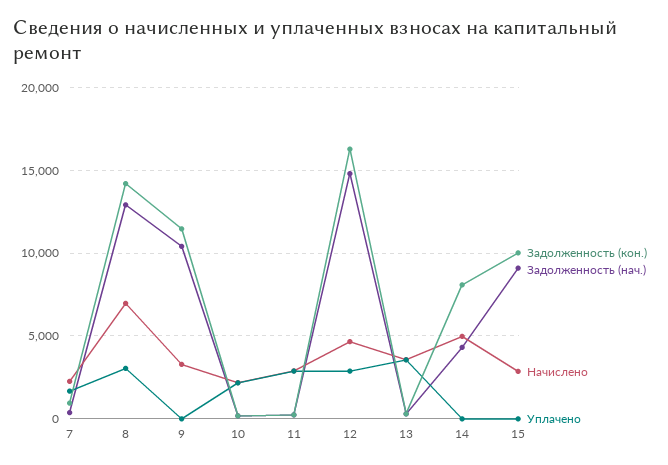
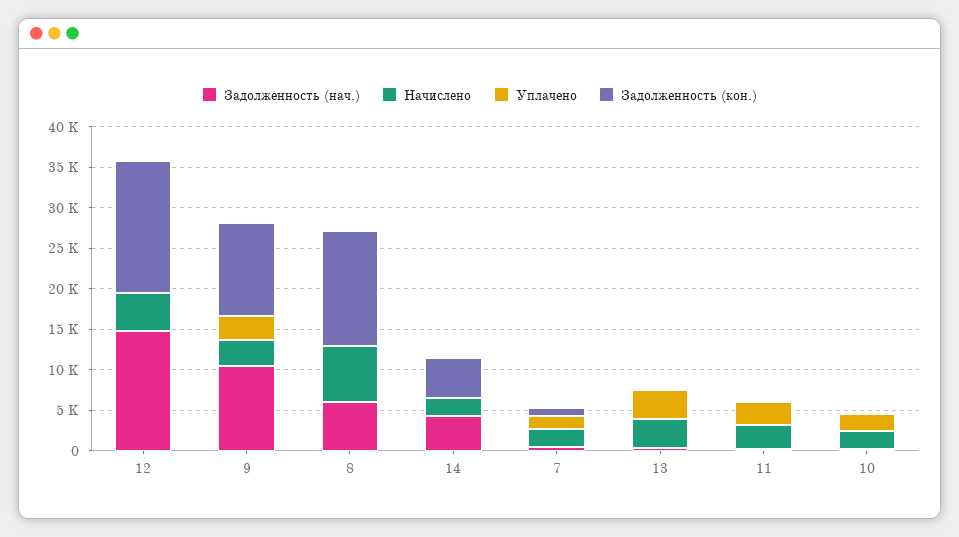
  {
    "Задолженность (кон.)": {
      "7": 1000,
      "8": 14000,
      "9": 11500,
      "10": 0,
      "11": 0,
      "12": 16500,
      "13": 500,
-     "14": 8000,
+     "14": 5000
-     "15": 10000
    },
    "Задолженность (нач.)": {
      "7": 500,
-     "8": 13000,
+     "8": 6000,
      "9": 10500,
      "10": 0,
      "11": 0,
      "12": 15000,
      "13": 500,
-     "14": 4500,
+     "14": 4500
-     "15": 9000
    },
    "Начислено": {
      "7": 2500,
      "8": 7000,
      "9": 3500,
      "10": 2000,
      "11": 3000,
      "12": 4500,
      "13": 3500,
-     "14": 5000,
+     "14": 2000
-     "15": 3000
    },
    "Уплачено": {
      "7": 1500,
-     "8": 3000,
+     "8": 0,
-     "9": 0,
+     "9": 3000,
      "10": 2000,
      "11": 3000,
-     "12": 3000,
+     "12": 0,
      "13": 3500,
-     "14": 0,
+     "14": 0
-     "15": 0
    }
  }

